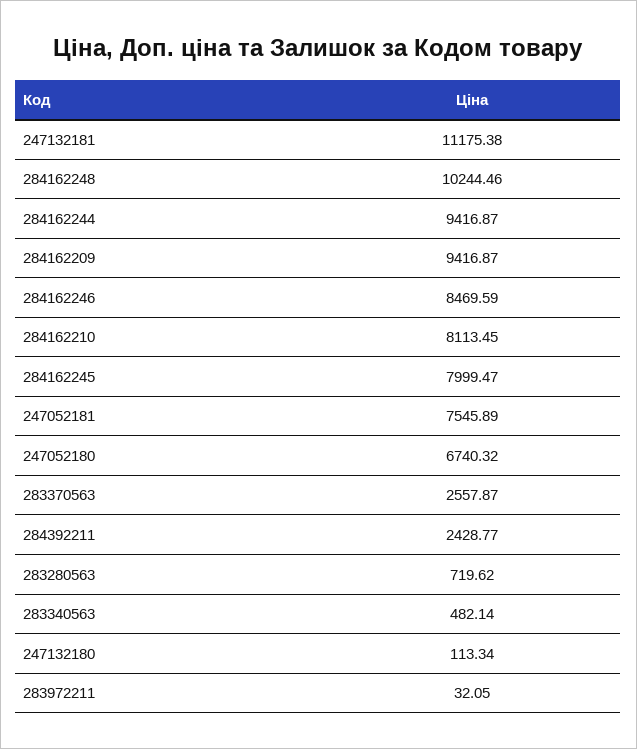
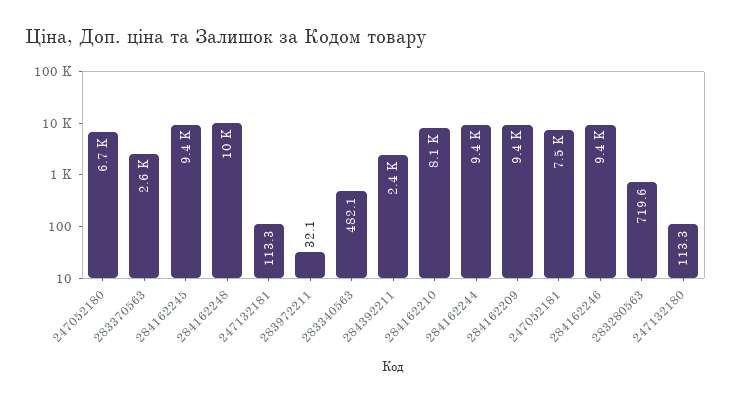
  {
-   "247132181": 11175.38,
+   "247132181": 113.3,
    "284162248": 10244.46,
    "284162244": 9416.87,
    "284162209": 9416.87,
-   "284162246": 8469.59,
+   "284162246": 9400,
    "284162210": 8113.45,
-   "284162245": 7999.47,
+   "284162245": 9400,
    "247052181": 7545.89,
    "247052180": 6740.32,
    "283370563": 2557.87,
    "284392211": 2428.77,
    "283280563": 719.62,
    "283340563": 482.14,
    "247132180": 113.34,
    "283972211": 32.05
  }

